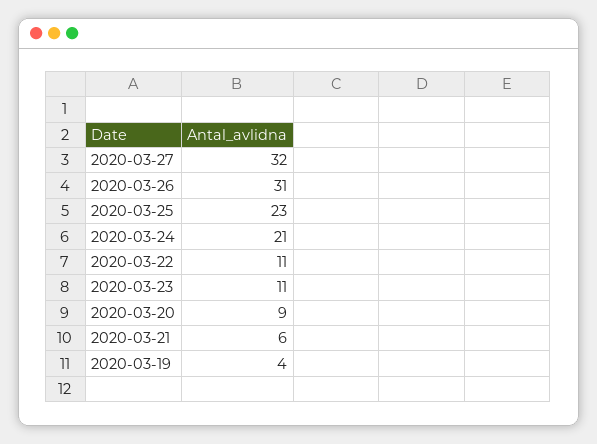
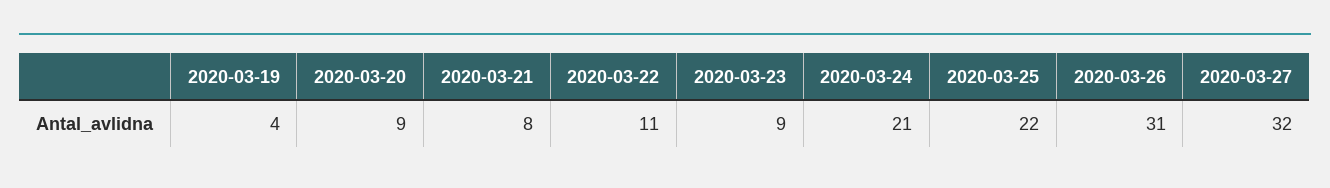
  {
    "2020-03-27": 32,
    "2020-03-26": 31,
-   "2020-03-25": 23,
+   "2020-03-25": 22,
    "2020-03-24": 21,
    "2020-03-22": 11,
-   "2020-03-23": 11,
+   "2020-03-23": 9,
    "2020-03-20": 9,
-   "2020-03-21": 6,
+   "2020-03-21": 8,
    "2020-03-19": 4
  }

